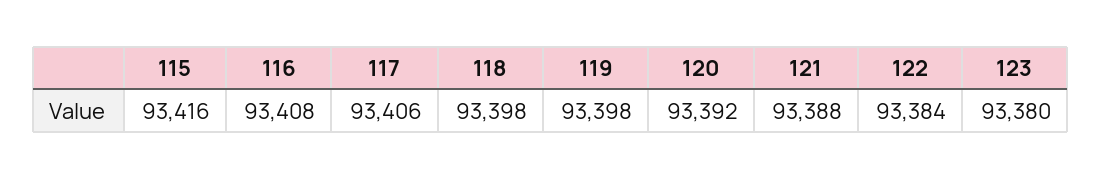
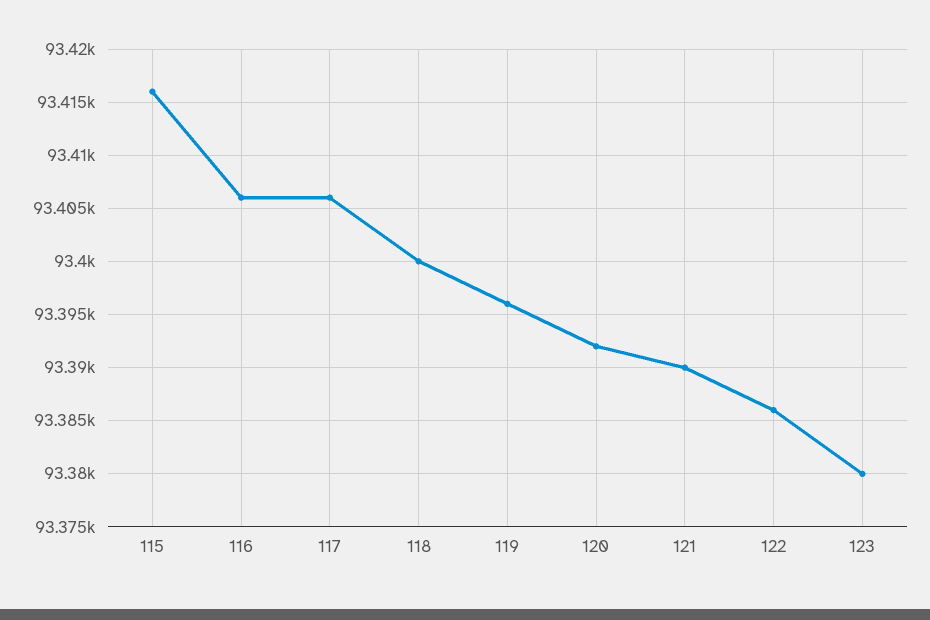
  {
    "115": 93416,
-   "116": 93408,
+   "116": 93406,
    "117": 93406,
-   "118": 93398,
+   "118": 93400,
-   "119": 93398,
+   "119": 93396,
    "120": 93392,
-   "121": 93388,
+   "121": 93390,
-   "122": 93384,
+   "122": 93386,
    "123": 93380
  }

